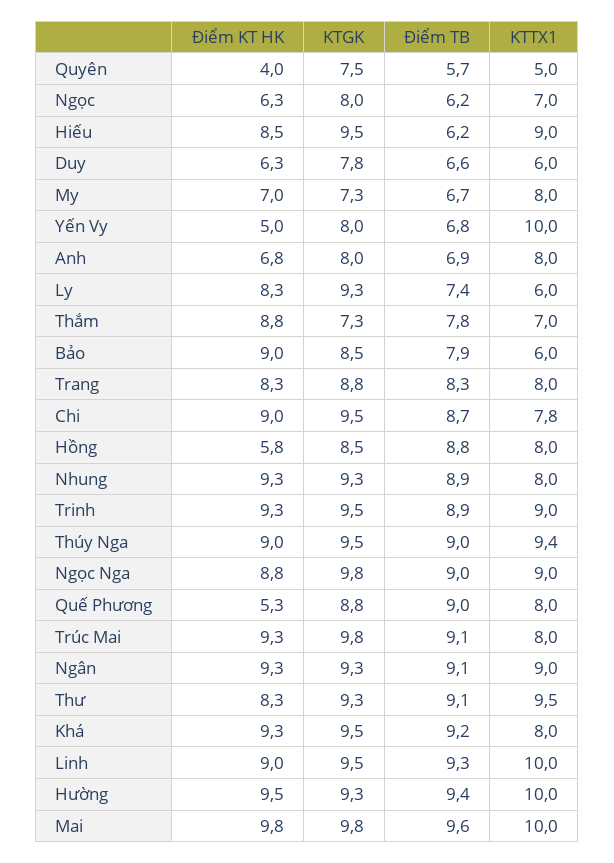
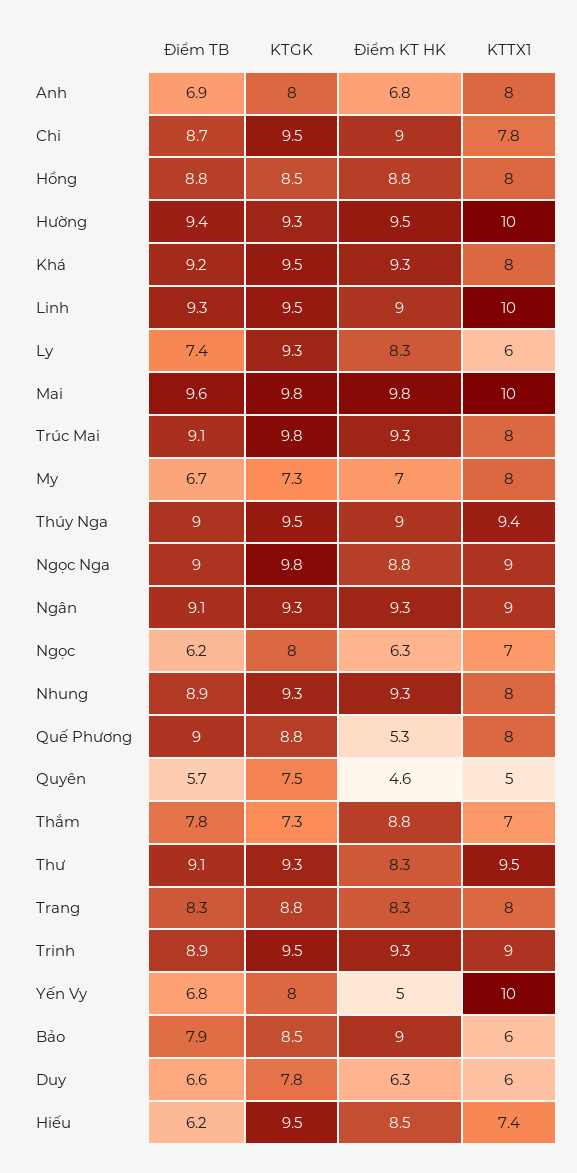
  {
    "Điểm KT HK": {
-     "Quyên": 4,
+     "Quyên": 4.6,
      "Ngọc": 6.3,
      "Hiếu": 8.5,
      "Duy": 6.3,
      "My": 7,
      "Yến Vy": 5,
      "Anh": 6.8,
      "Ly": 8.3,
      "Thắm": 8.8,
      "Bảo": 9,
      "Trang": 8.3,
      "Chi": 9,
-     "Hồng": 5.8,
+     "Hồng": 8.8,
      "Nhung": 9.3,
      "Trinh": 9.3,
      "Thúy Nga": 9,
      "Ngọc Nga": 8.8,
      "Quế Phương": 5.3,
      "Trúc Mai": 9.3,
      "Ngân": 9.3,
      "Thư": 8.3,
      "Khá": 9.3,
      "Linh": 9,
      "Hường": 9.5,
      "Mai": 9.8
    },
    "KTGK": {
      "Quyên": 7.5,
      "Ngọc": 8,
      "Hiếu": 9.5,
      "Duy": 7.8,
      "My": 7.3,
      "Yến Vy": 8,
      "Anh": 8,
      "Ly": 9.3,
      "Thắm": 7.3,
      "Bảo": 8.5,
      "Trang": 8.8,
      "Chi": 9.5,
      "Hồng": 8.5,
      "Nhung": 9.3,
      "Trinh": 9.5,
      "Thúy Nga": 9.5,
      "Ngọc Nga": 9.8,
      "Quế Phương": 8.8,
      "Trúc Mai": 9.8,
      "Ngân": 9.3,
      "Thư": 9.3,
      "Khá": 9.5,
      "Linh": 9.5,
      "Hường": 9.3,
      "Mai": 9.8
    },
    "Điểm TB": {
      "Quyên": 5.7,
      "Ngọc": 6.2,
      "Hiếu": 6.2,
      "Duy": 6.6,
      "My": 6.7,
      "Yến Vy": 6.8,
      "Anh": 6.9,
      "Ly": 7.4,
      "Thắm": 7.8,
      "Bảo": 7.9,
      "Trang": 8.3,
      "Chi": 8.7,
      "Hồng": 8.8,
      "Nhung": 8.9,
      "Trinh": 8.9,
      "Thúy Nga": 9,
      "Ngọc Nga": 9,
      "Quế Phương": 9,
      "Trúc Mai": 9.1,
      "Ngân": 9.1,
      "Thư": 9.1,
      "Khá": 9.2,
      "Linh": 9.3,
      "Hường": 9.4,
      "Mai": 9.6
    },
    "KTTX1": {
      "Quyên": 5,
      "Ngọc": 7,
-     "Hiếu": 9,
+     "Hiếu": 7.4,
      "Duy": 6,
      "My": 8,
      "Yến Vy": 10,
      "Anh": 8,
      "Ly": 6,
      "Thắm": 7,
      "Bảo": 6,
      "Trang": 8,
      "Chi": 7.8,
      "Hồng": 8,
      "Nhung": 8,
      "Trinh": 9,
      "Thúy Nga": 9.4,
      "Ngọc Nga": 9,
      "Quế Phương": 8,
      "Trúc Mai": 8,
      "Ngân": 9,
      "Thư": 9.5,
      "Khá": 8,
      "Linh": 10,
      "Hường": 10,
      "Mai": 10
    }
  }

